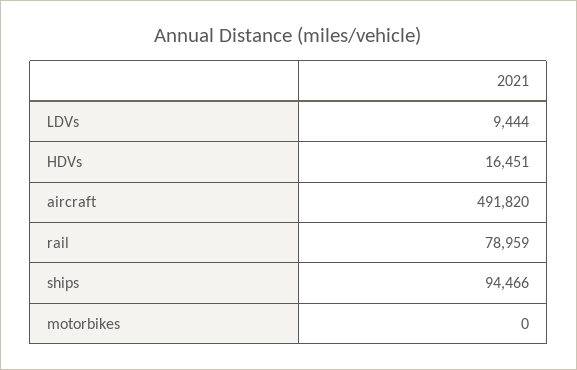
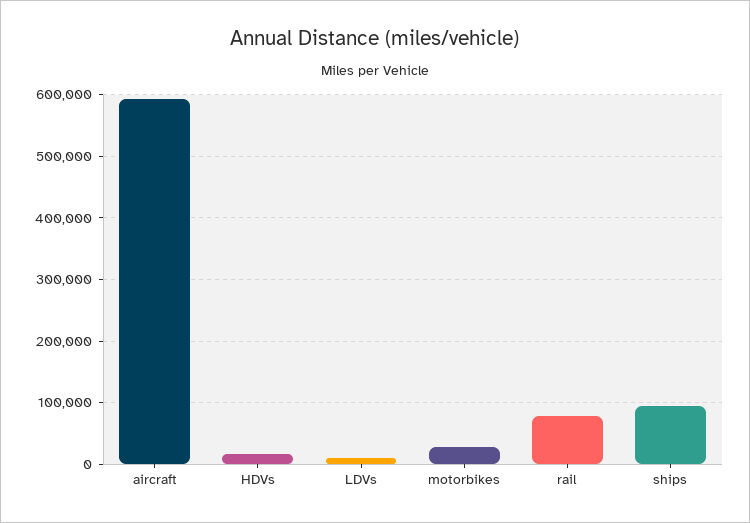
  {
    "LDVs": 9444,
    "HDVs": 16451,
-   "aircraft": 491820,
+   "aircraft": 590000,
    "rail": 78959,
    "ships": 94466,
-   "motorbikes": 0
+   "motorbikes": 30000
  }

